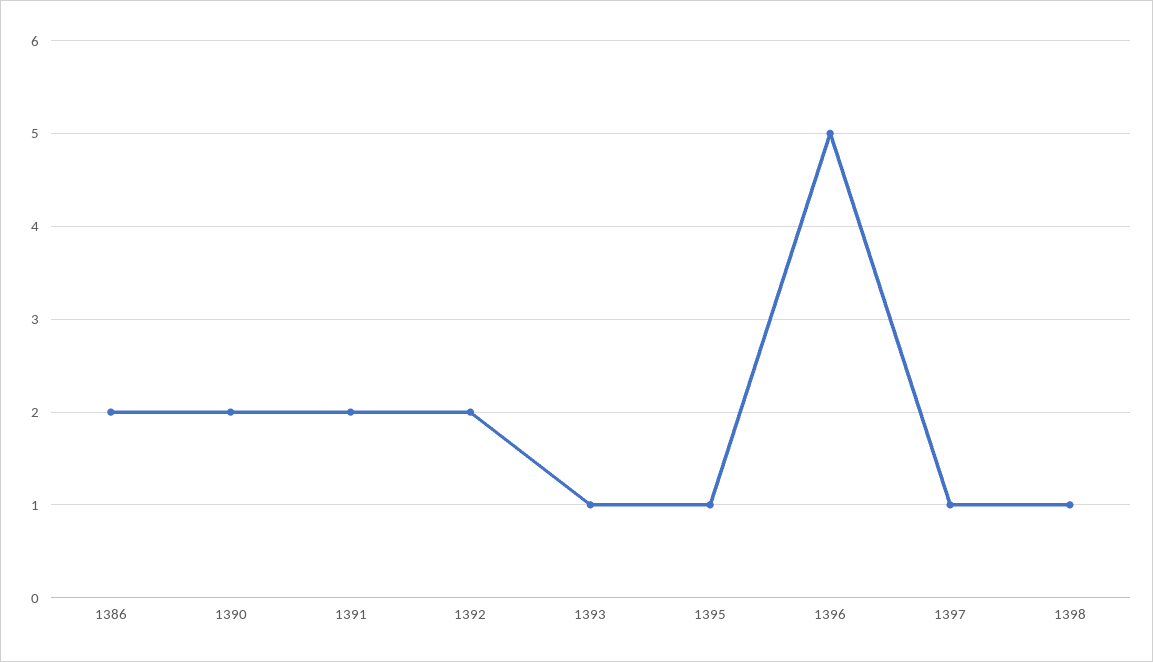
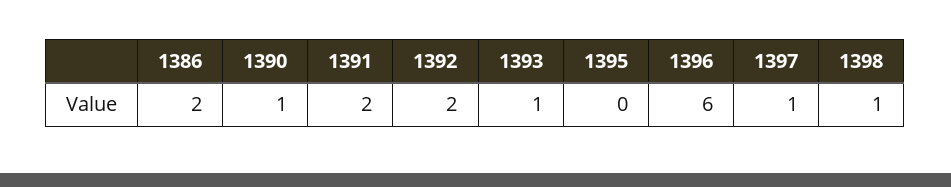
  {
    "1386": 2,
-   "1390": 2,
+   "1390": 1,
    "1391": 2,
    "1392": 2,
    "1393": 1,
-   "1395": 1,
+   "1395": 0,
-   "1396": 5,
+   "1396": 6,
    "1397": 1,
    "1398": 1
  }

